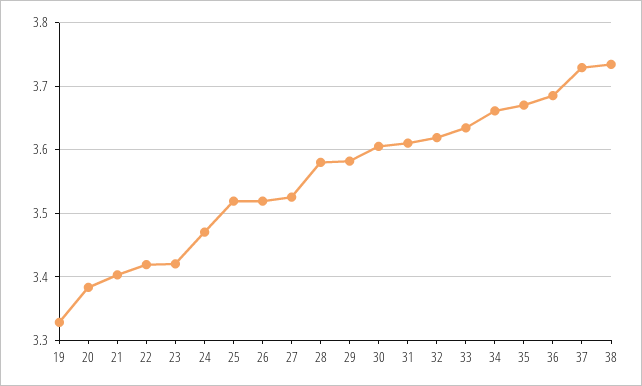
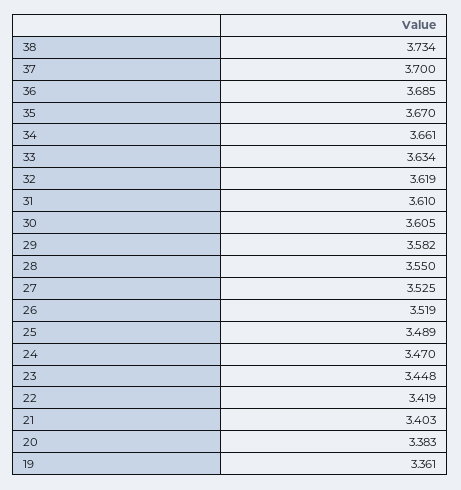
  {
-   "19": 3.33,
+   "19": 3.361,
    "20": 3.383,
    "21": 3.403,
    "22": 3.419,
-   "23": 3.42,
+   "23": 3.448,
    "24": 3.47,
-   "25": 3.52,
+   "25": 3.489,
    "26": 3.519,
    "27": 3.525,
-   "28": 3.58,
+   "28": 3.55,
    "29": 3.582,
    "30": 3.605,
    "31": 3.61,
    "32": 3.619,
    "33": 3.634,
    "34": 3.661,
    "35": 3.67,
    "36": 3.685,
-   "37": 3.73,
+   "37": 3.7,
    "38": 3.734
  }

